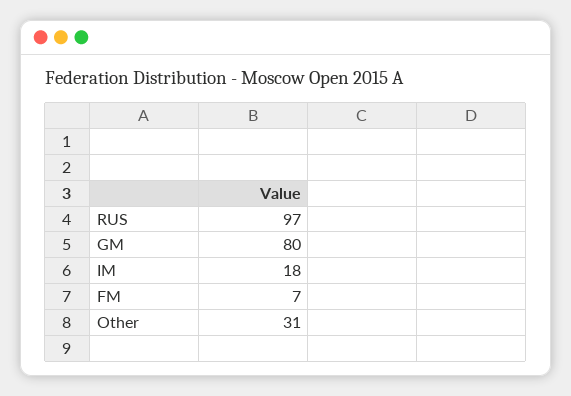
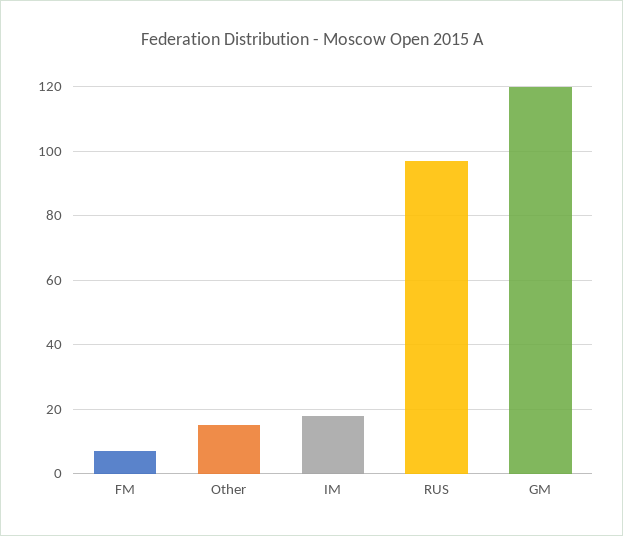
  {
    "RUS": 97,
-   "GM": 80,
+   "GM": 120,
    "IM": 18,
    "FM": 7,
-   "Other": 31
+   "Other": 15
  }

